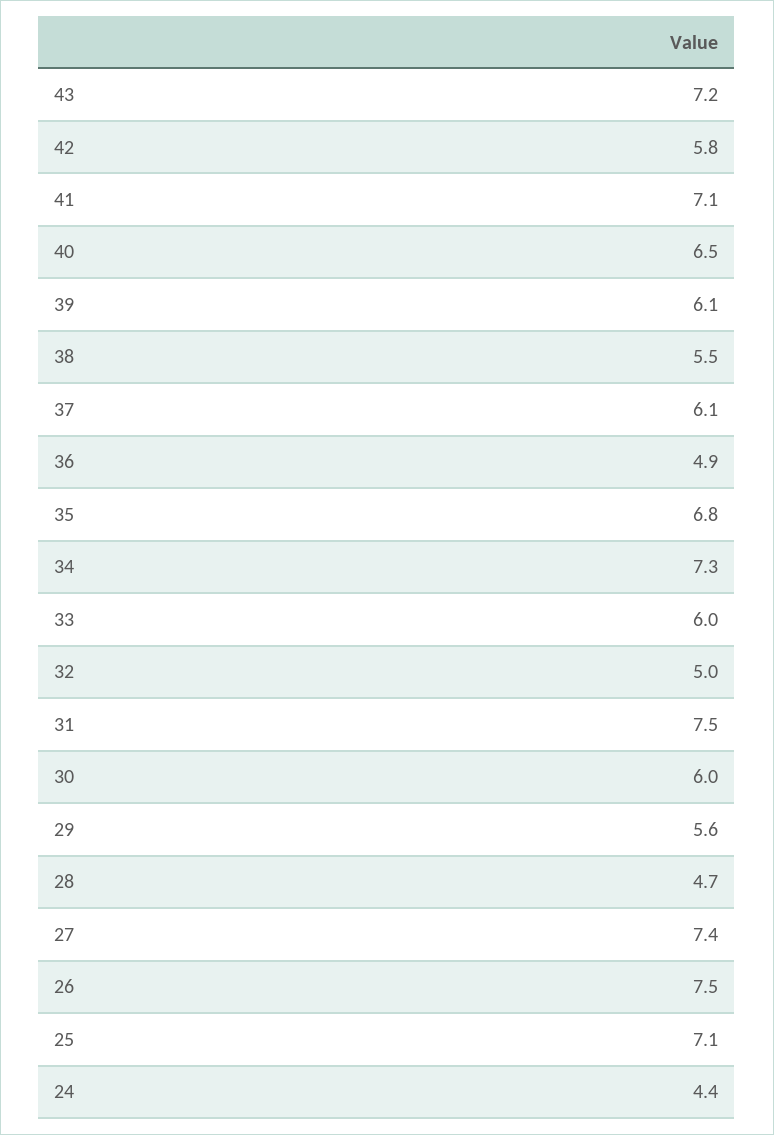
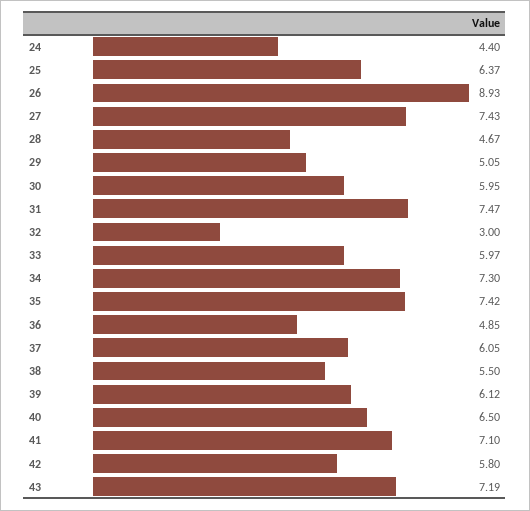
  {
    "43": 7.19,
    "42": 5.8,
    "41": 7.1,
    "40": 6.5,
    "39": 6.12,
    "38": 5.5,
    "37": 6.05,
    "36": 4.85,
-   "35": 6.8,
+   "35": 7.42,
    "34": 7.3,
    "33": 5.97,
-   "32": 5,
+   "32": 3,
    "31": 7.47,
    "30": 5.95,
-   "29": 5.6,
+   "29": 5.05,
    "28": 4.67,
    "27": 7.43,
-   "26": 7.5,
+   "26": 8.93,
-   "25": 7.1,
+   "25": 6.37,
    "24": 4.4
  }

